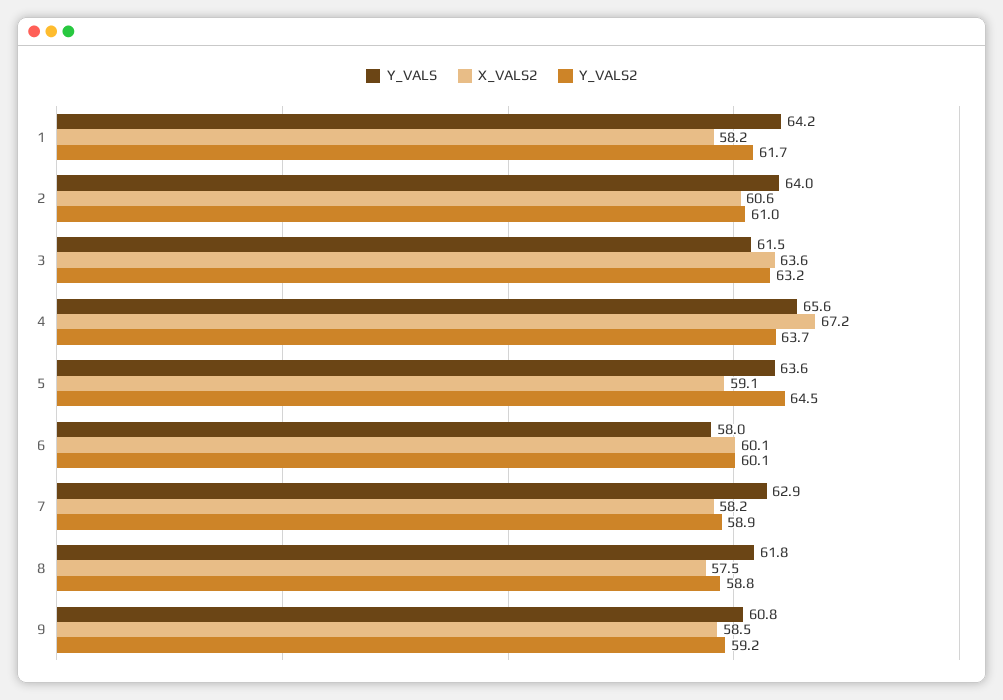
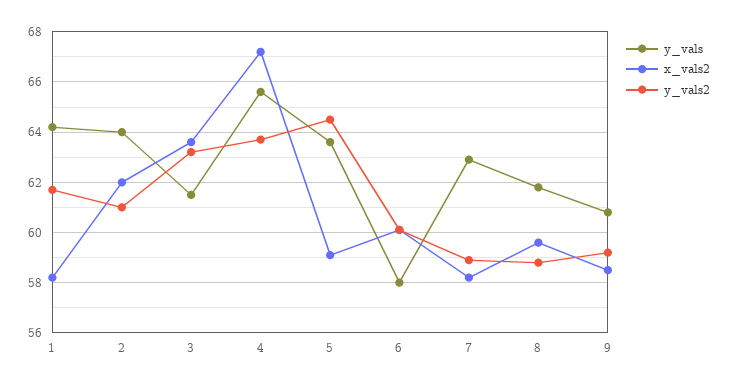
  {
    "Y_VALS": {
      "1": 64.2,
      "2": 64,
      "3": 61.5,
      "4": 65.6,
      "5": 63.6,
      "6": 58,
      "7": 62.9,
      "8": 61.8,
      "9": 60.8
    },
    "X_VALS2": {
      "1": 58.2,
-     "2": 60.6,
+     "2": 62,
      "3": 63.6,
      "4": 67.2,
      "5": 59.1,
      "6": 60.1,
      "7": 58.2,
-     "8": 57.5,
+     "8": 59.5,
      "9": 58.5
    },
    "Y_VALS2": {
      "1": 61.7,
      "2": 61,
      "3": 63.2,
      "4": 63.7,
      "5": 64.5,
      "6": 60.1,
      "7": 58.9,
      "8": 58.8,
      "9": 59.2
    }
  }

